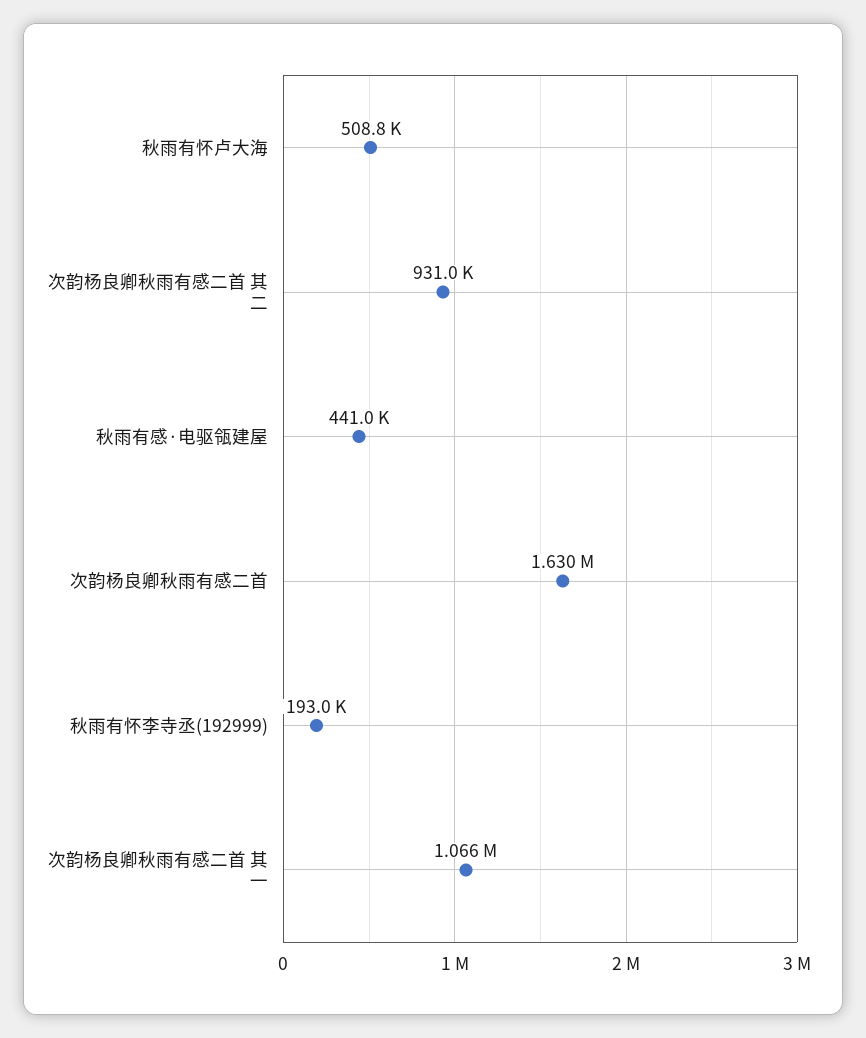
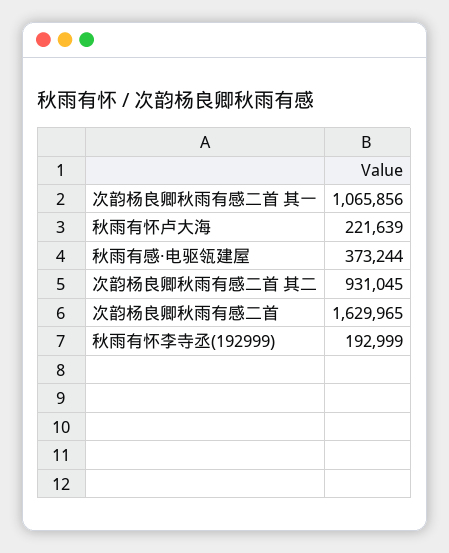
  {
-   "秋雨有怀卢大海": 508800,
+   "秋雨有怀卢大海": 221639,
    "次韵杨良卿秋雨有感二首 其二": 931045,
-   "秋雨有感·电驱瓴建屋": 441000,
+   "秋雨有感·电驱瓴建屋": 373244,
    "次韵杨良卿秋雨有感二首": 1629965,
    "秋雨有怀李寺丞(192999)": 192999,
    "次韵杨良卿秋雨有感二首 其一": 1065856
  }

